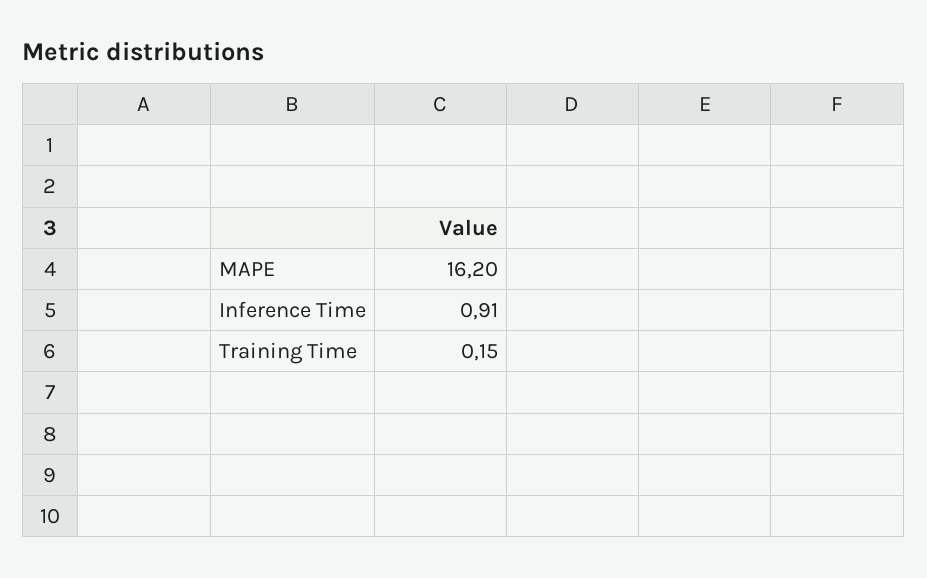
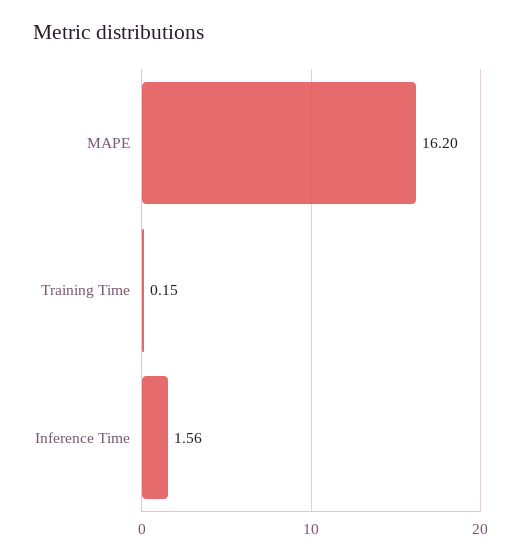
  {
    "MAPE": 16.2,
-   "Inference Time": 0.91,
+   "Inference Time": 1.56,
    "Training Time": 0.15
  }

